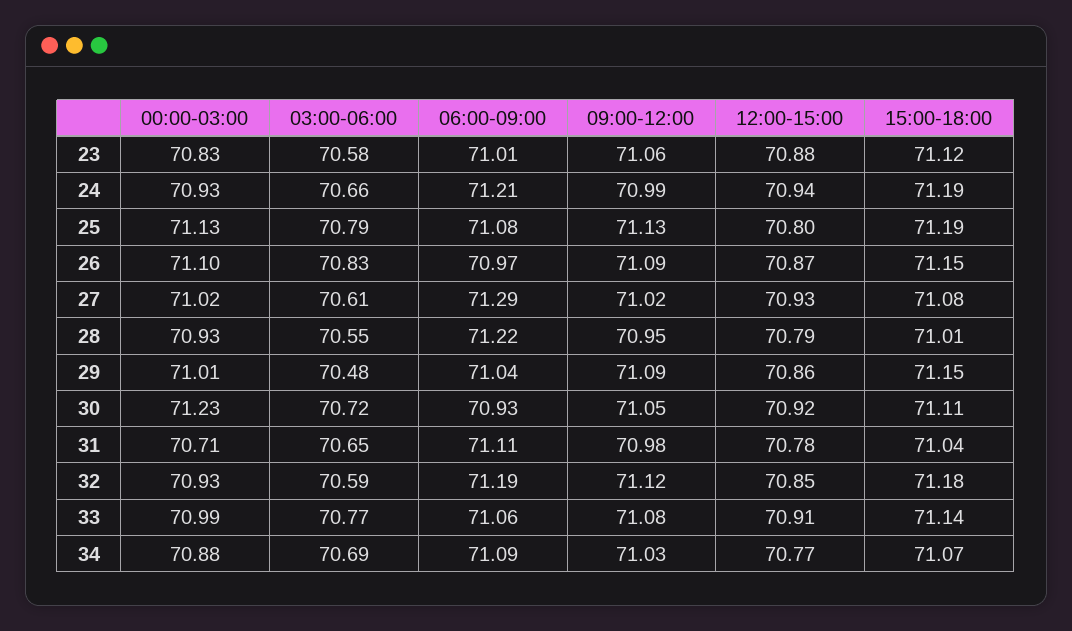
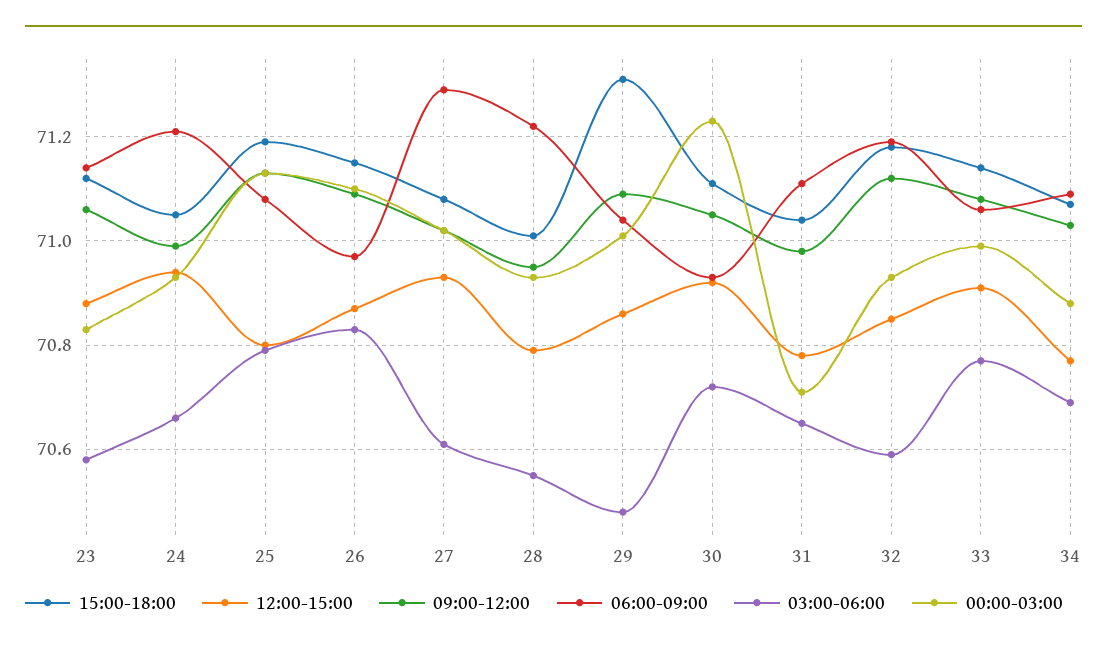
  {
    "00:00-03:00": {
      "23": 70.83,
      "24": 70.93,
      "25": 71.13,
      "26": 71.1,
      "27": 71.02,
      "28": 70.93,
      "29": 71.01,
      "30": 71.23,
      "31": 70.71,
      "32": 70.93,
      "33": 70.99,
      "34": 70.88
    },
    "03:00-06:00": {
      "23": 70.58,
      "24": 70.66,
      "25": 70.79,
      "26": 70.83,
      "27": 70.61,
      "28": 70.55,
      "29": 70.48,
      "30": 70.72,
      "31": 70.65,
      "32": 70.59,
      "33": 70.77,
      "34": 70.69
    },
    "06:00-09:00": {
-     "23": 71.01,
+     "23": 71.15,
      "24": 71.21,
      "25": 71.08,
      "26": 70.97,
      "27": 71.29,
      "28": 71.22,
      "29": 71.04,
      "30": 70.93,
      "31": 71.11,
      "32": 71.19,
      "33": 71.06,
      "34": 71.09
    },
    "09:00-12:00": {
      "23": 71.06,
      "24": 70.99,
      "25": 71.13,
      "26": 71.09,
      "27": 71.02,
      "28": 70.95,
      "29": 71.09,
      "30": 71.05,
      "31": 70.98,
      "32": 71.12,
      "33": 71.08,
      "34": 71.03
    },
    "12:00-15:00": {
      "23": 70.88,
      "24": 70.94,
      "25": 70.8,
      "26": 70.87,
      "27": 70.93,
      "28": 70.79,
      "29": 70.86,
      "30": 70.92,
      "31": 70.78,
      "32": 70.85,
      "33": 70.91,
      "34": 70.77
    },
    "15:00-18:00": {
      "23": 71.12,
-     "24": 71.19,
+     "24": 71.05,
      "25": 71.19,
      "26": 71.15,
      "27": 71.08,
      "28": 71.01,
-     "29": 71.15,
+     "29": 71.3,
      "30": 71.11,
      "31": 71.04,
      "32": 71.18,
      "33": 71.14,
      "34": 71.07
    }
  }

